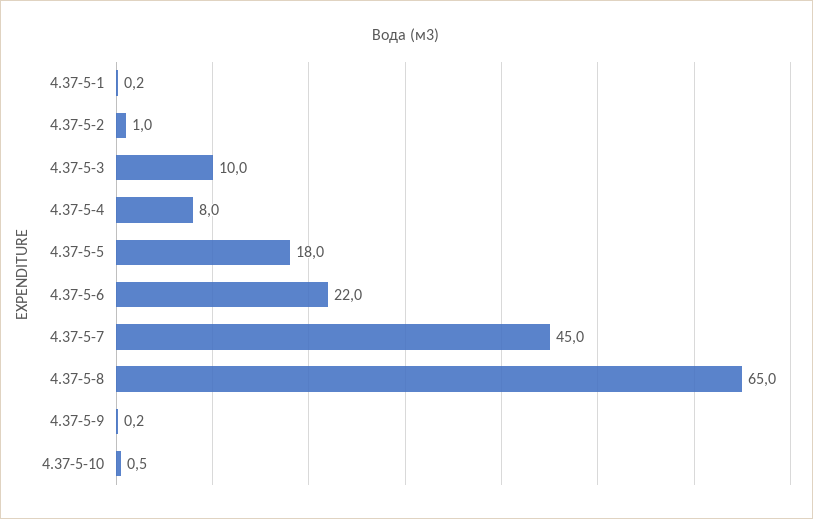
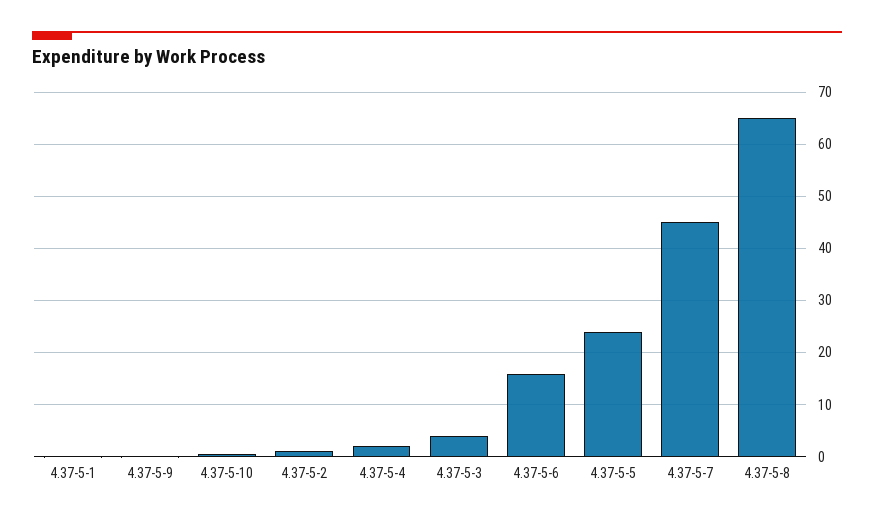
  {
    "4.37-5-1": 0.2,
    "4.37-5-2": 1,
-   "4.37-5-3": 10,
+   "4.37-5-3": 4,
-   "4.37-5-4": 8,
+   "4.37-5-4": 2,
-   "4.37-5-5": 18,
+   "4.37-5-5": 24,
-   "4.37-5-6": 22,
+   "4.37-5-6": 16,
    "4.37-5-7": 45,
    "4.37-5-8": 65,
    "4.37-5-9": 0.2,
    "4.37-5-10": 0.5
  }

